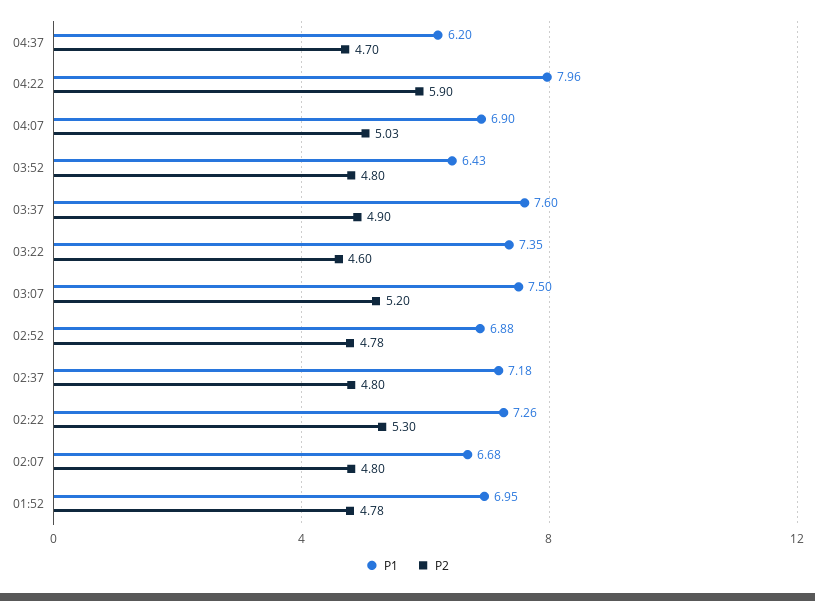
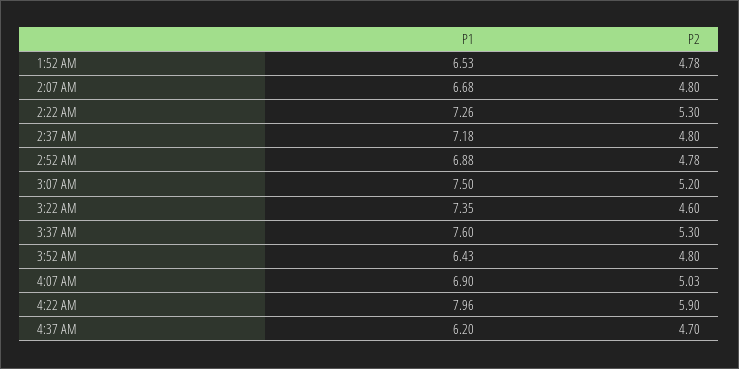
  {
    "P1": {
      "04:37": 6.2,
      "04:22": 7.96,
      "04:07": 6.9,
      "03:52": 6.43,
      "03:37": 7.6,
      "03:22": 7.35,
      "03:07": 7.5,
      "02:52": 6.88,
      "02:37": 7.18,
      "02:22": 7.26,
      "02:07": 6.68,
-     "01:52": 6.95
+     "01:52": 6.53
    },
    "P2": {
      "04:37": 4.7,
      "04:22": 5.9,
      "04:07": 5.03,
      "03:52": 4.8,
-     "03:37": 4.9,
+     "03:37": 5.3,
      "03:22": 4.6,
      "03:07": 5.2,
      "02:52": 4.78,
      "02:37": 4.8,
      "02:22": 5.3,
      "02:07": 4.8,
      "01:52": 4.78
    }
  }

